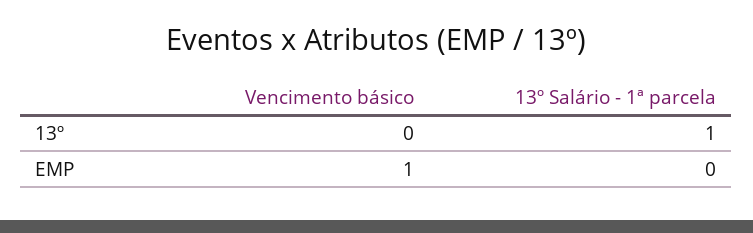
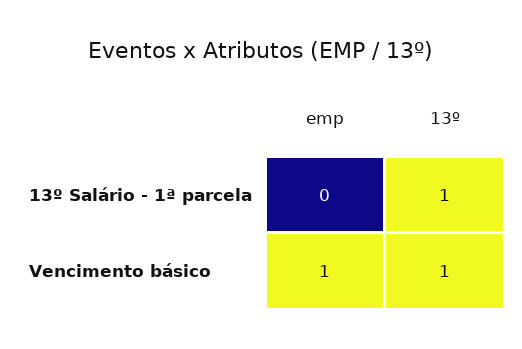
  {
    "Vencimento básico": {
-     "13º": 0,
+     "13º": 1,
      "EMP": 1
    },
    "13º Salário - 1ª parcela": {
      "13º": 1,
      "EMP": 0
    }
  }

